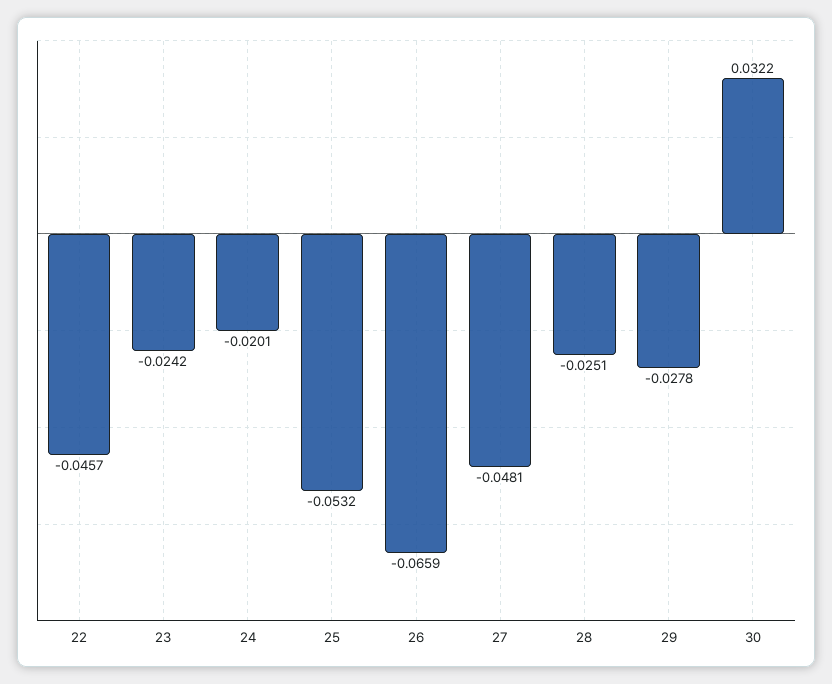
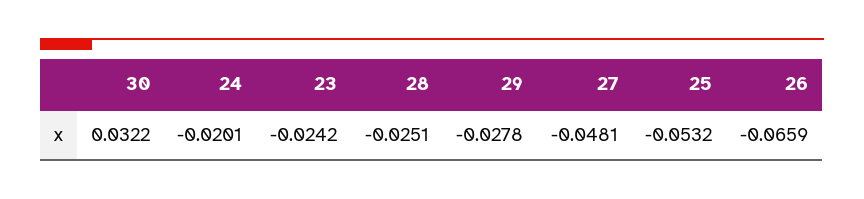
  {
-   "22": -0.0457,
    "23": -0.0242,
    "24": -0.0201,
    "25": -0.0532,
    "26": -0.0659,
    "27": -0.0481,
    "28": -0.0251,
    "29": -0.0278,
    "30": 0.0322
  }

